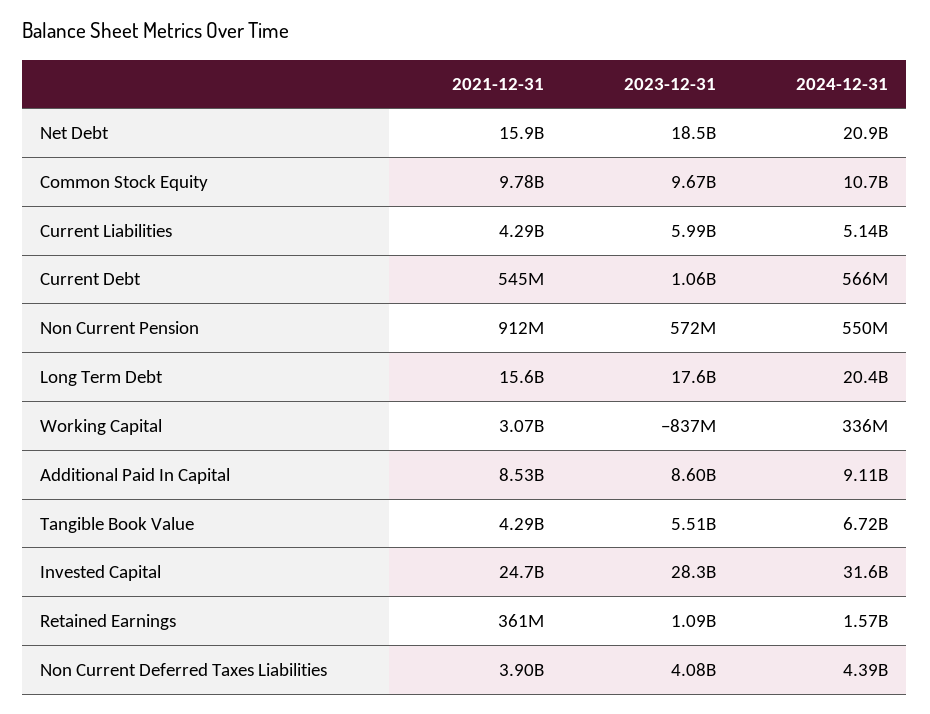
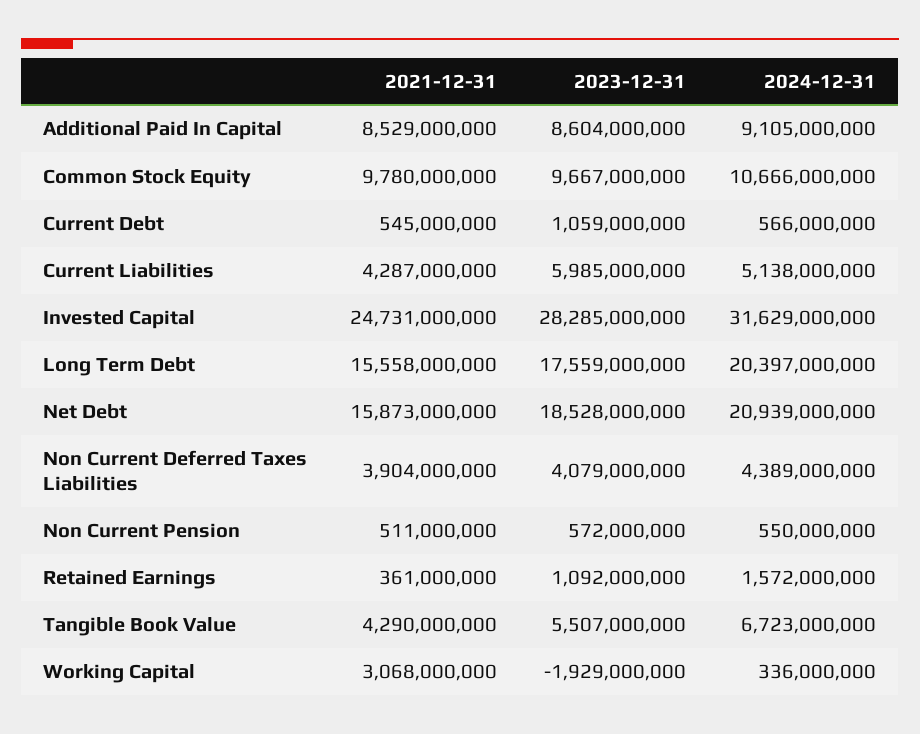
  {
    "2021-12-31": {
      "Net Debt": 15873000000,
      "Common Stock Equity": 9780000000,
      "Current Liabilities": 4287000000,
      "Current Debt": 545000000,
-     "Non Current Pension": 912000000,
+     "Non Current Pension": 511000000,
      "Long Term Debt": 15558000000,
      "Working Capital": 3068000000,
      "Additional Paid In Capital": 8529000000,
      "Tangible Book Value": 4290000000,
      "Invested Capital": 24731000000,
      "Retained Earnings": 361000000,
      "Non Current Deferred Taxes Liabilities": 3904000000
    },
    "2023-12-31": {
      "Net Debt": 18528000000,
      "Common Stock Equity": 9667000000,
      "Current Liabilities": 5985000000,
      "Current Debt": 1059000000,
      "Non Current Pension": 572000000,
      "Long Term Debt": 17559000000,
-     "Working Capital": -837000000,
+     "Working Capital": -1929000000,
      "Additional Paid In Capital": 8604000000,
      "Tangible Book Value": 5507000000,
      "Invested Capital": 28285000000,
      "Retained Earnings": 1092000000,
      "Non Current Deferred Taxes Liabilities": 4079000000
    },
    "2024-12-31": {
      "Net Debt": 20939000000,
      "Common Stock Equity": 10666000000,
      "Current Liabilities": 5138000000,
      "Current Debt": 566000000,
      "Non Current Pension": 550000000,
      "Long Term Debt": 20397000000,
      "Working Capital": 336000000,
      "Additional Paid In Capital": 9105000000,
      "Tangible Book Value": 6723000000,
      "Invested Capital": 31629000000,
      "Retained Earnings": 1572000000,
      "Non Current Deferred Taxes Liabilities": 4389000000
    }
  }

